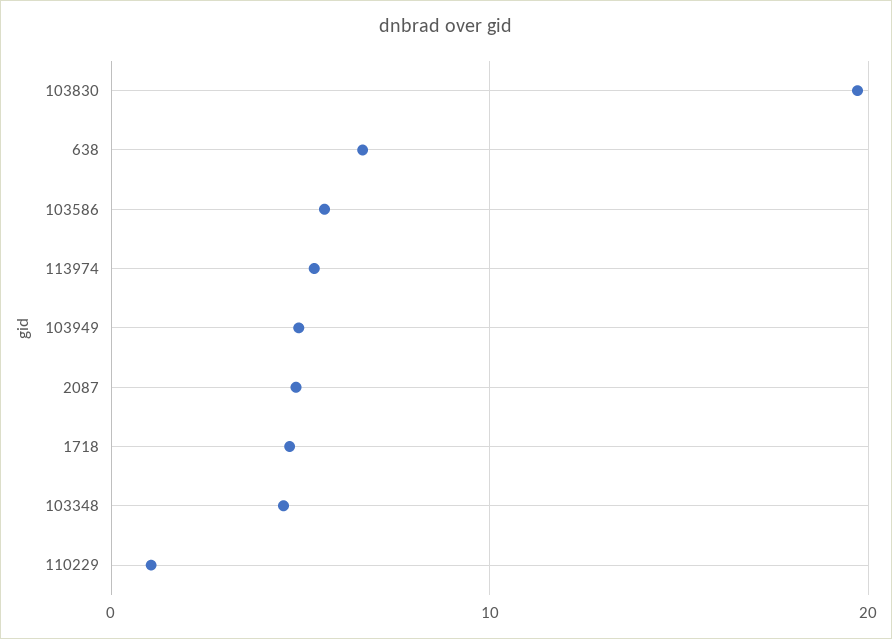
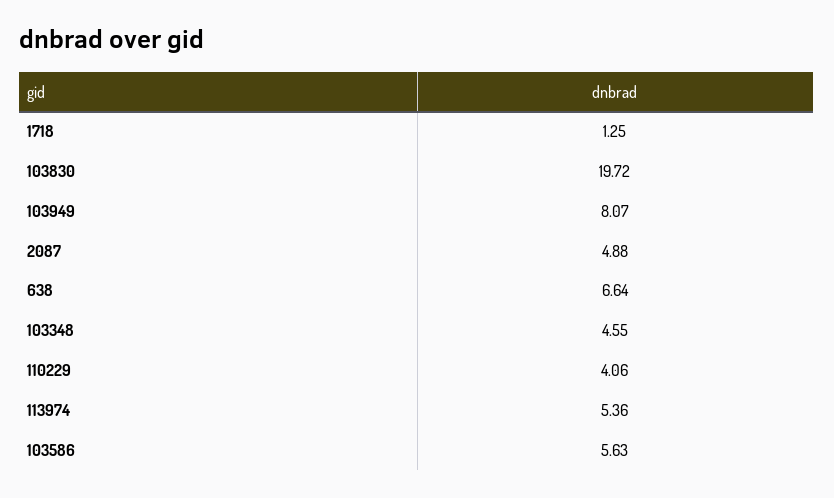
  {
    "103830": 19.72,
    "638": 6.64,
    "103586": 5.63,
    "113974": 5.36,
-   "103949": 5,
+   "103949": 8.07,
    "2087": 4.88,
-   "1718": 5,
+   "1718": 1.25,
    "103348": 4.55,
-   "110229": 1
+   "110229": 4.06
  }

